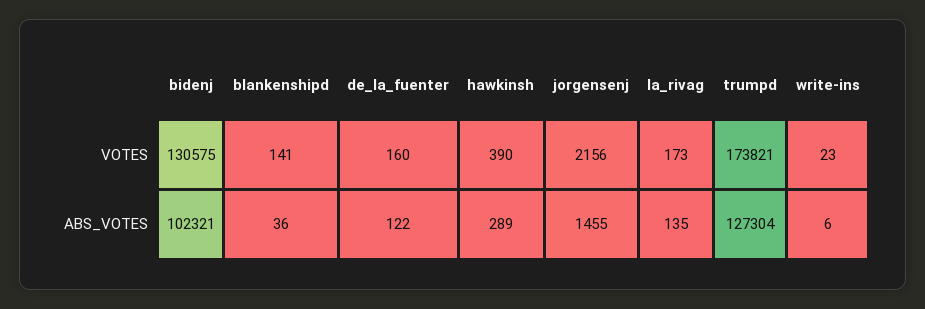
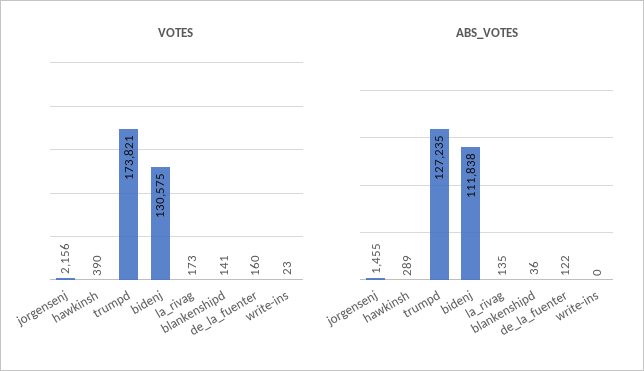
  {
    "VOTES": {
      "bidenj": 130575,
      "blankenshipd": 141,
      "de_la_fuenter": 160,
      "hawkinsh": 390,
      "jorgensenj": 2156,
      "la_rivag": 173,
      "trumpd": 173821,
      "write-ins": 23
    },
    "ABS_VOTES": {
-     "bidenj": 102321,
+     "bidenj": 111838,
      "blankenshipd": 36,
      "de_la_fuenter": 122,
      "hawkinsh": 289,
      "jorgensenj": 1455,
      "la_rivag": 135,
-     "trumpd": 127304,
+     "trumpd": 127235,
-     "write-ins": 6
+     "write-ins": 0
    }
  }

